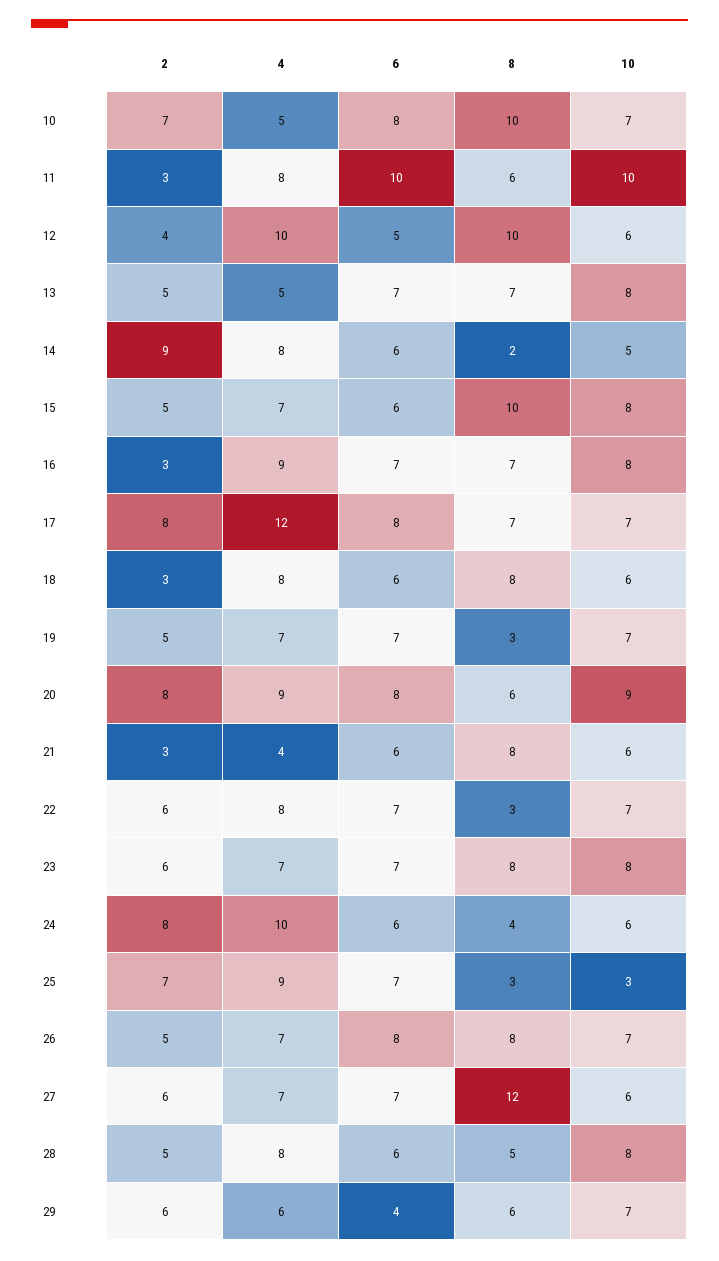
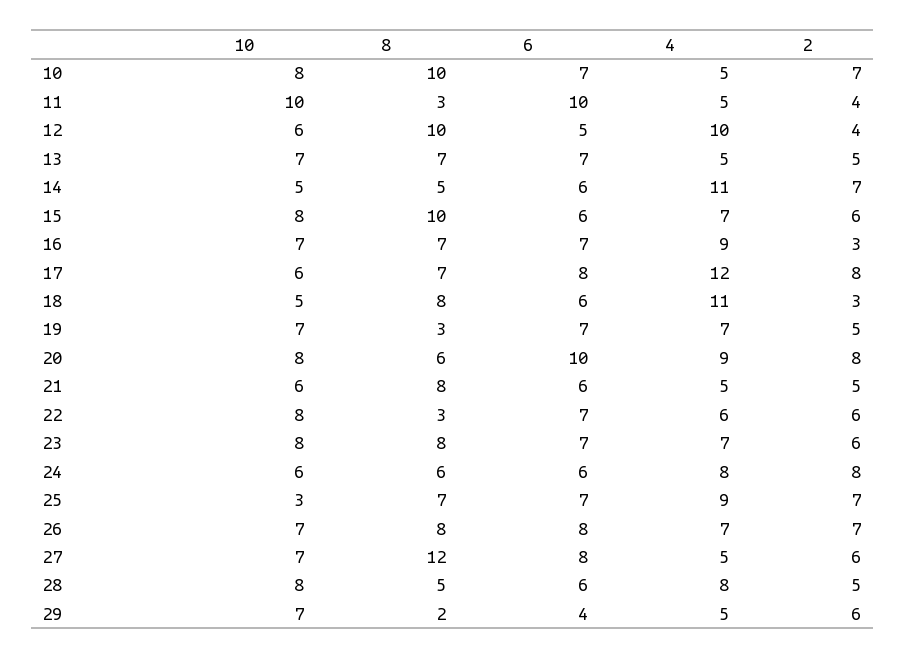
  {
    "2": {
      "10": 7,
-     "11": 3,
+     "11": 4,
      "12": 4,
      "13": 5,
-     "14": 9,
+     "14": 7,
-     "15": 5,
+     "15": 6,
      "16": 3,
      "17": 8,
      "18": 3,
      "19": 5,
      "20": 8,
-     "21": 3,
+     "21": 5,
      "22": 6,
      "23": 6,
      "24": 8,
      "25": 7,
-     "26": 5,
+     "26": 7,
      "27": 6,
      "28": 5,
      "29": 6
    },
    "4": {
      "10": 5,
-     "11": 8,
+     "11": 5,
      "12": 10,
      "13": 5,
-     "14": 8,
+     "14": 11,
      "15": 7,
      "16": 9,
      "17": 12,
-     "18": 8,
+     "18": 11,
      "19": 7,
      "20": 9,
-     "21": 4,
+     "21": 5,
-     "22": 8,
+     "22": 6,
      "23": 7,
-     "24": 10,
+     "24": 8,
      "25": 9,
      "26": 7,
-     "27": 7,
+     "27": 5,
      "28": 8,
-     "29": 6
+     "29": 5
    },
    "6": {
-     "10": 8,
+     "10": 7,
      "11": 10,
      "12": 5,
      "13": 7,
      "14": 6,
      "15": 6,
      "16": 7,
      "17": 8,
      "18": 6,
      "19": 7,
-     "20": 8,
+     "20": 10,
      "21": 6,
      "22": 7,
      "23": 7,
      "24": 6,
      "25": 7,
      "26": 8,
-     "27": 7,
+     "27": 8,
      "28": 6,
      "29": 4
    },
    "8": {
      "10": 10,
-     "11": 6,
+     "11": 3,
      "12": 10,
      "13": 7,
-     "14": 2,
+     "14": 5,
      "15": 10,
      "16": 7,
      "17": 7,
      "18": 8,
      "19": 3,
      "20": 6,
      "21": 8,
      "22": 3,
      "23": 8,
-     "24": 4,
+     "24": 6,
-     "25": 3,
+     "25": 7,
      "26": 8,
      "27": 12,
      "28": 5,
-     "29": 6
+     "29": 2
    },
    "10": {
-     "10": 7,
+     "10": 8,
      "11": 10,
      "12": 6,
-     "13": 8,
+     "13": 7,
      "14": 5,
      "15": 8,
-     "16": 8,
+     "16": 7,
-     "17": 7,
+     "17": 6,
-     "18": 6,
+     "18": 5,
      "19": 7,
-     "20": 9,
+     "20": 8,
      "21": 6,
-     "22": 7,
+     "22": 8,
      "23": 8,
      "24": 6,
      "25": 3,
      "26": 7,
-     "27": 6,
+     "27": 7,
      "28": 8,
      "29": 7
    }
  }

